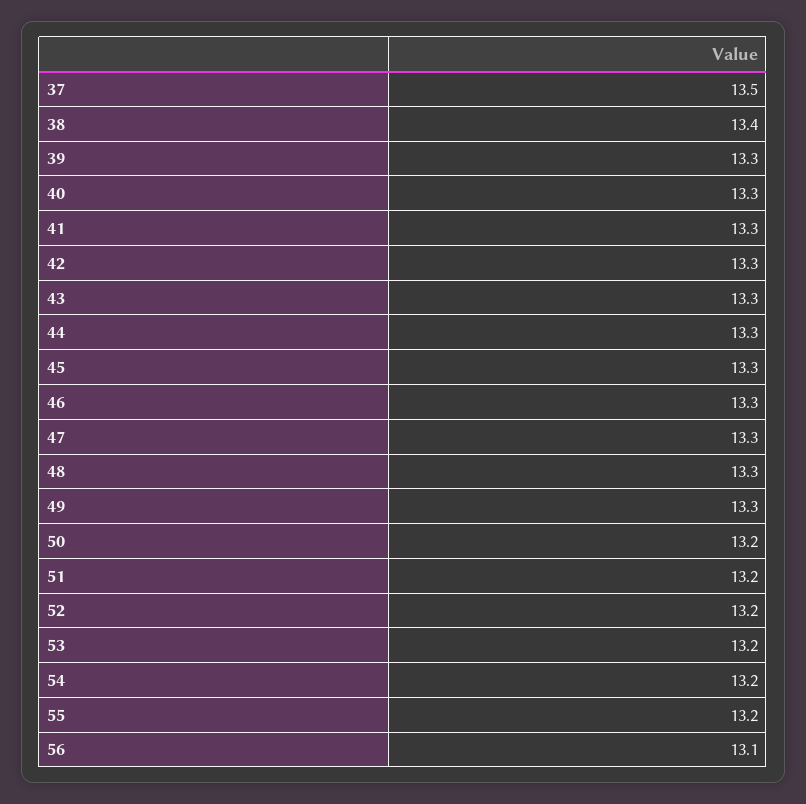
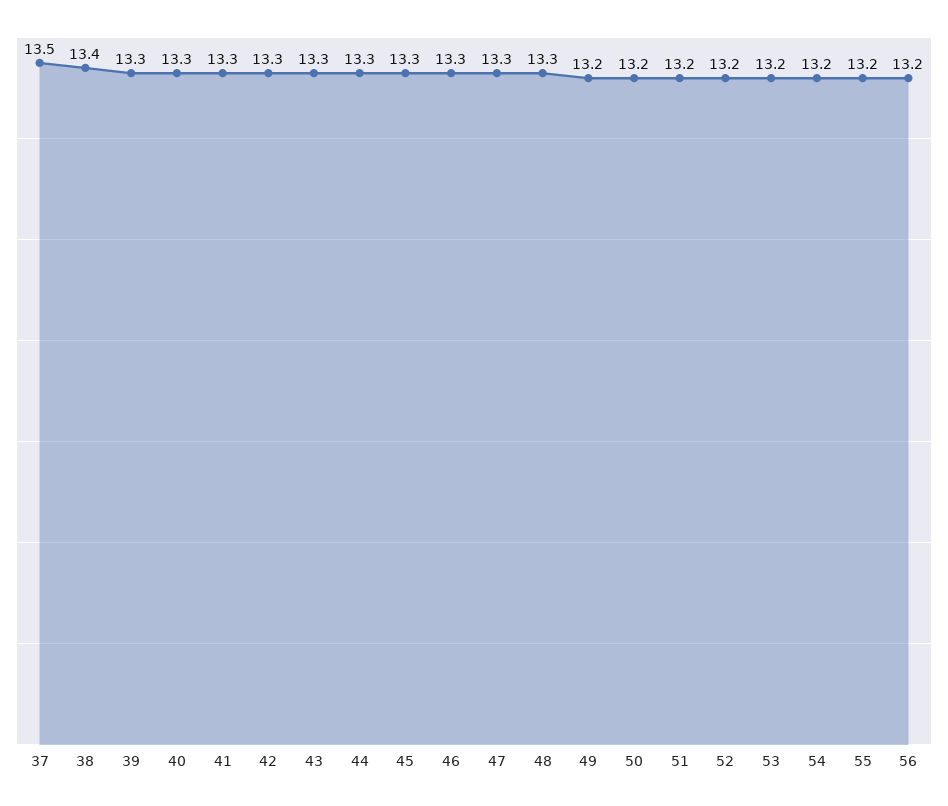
  {
    "37": 13.5,
    "38": 13.4,
    "39": 13.3,
    "40": 13.3,
    "41": 13.3,
    "42": 13.3,
    "43": 13.3,
    "44": 13.3,
    "45": 13.3,
    "46": 13.3,
    "47": 13.3,
    "48": 13.3,
-   "49": 13.3,
+   "49": 13.2,
    "50": 13.2,
    "51": 13.2,
    "52": 13.2,
    "53": 13.2,
    "54": 13.2,
    "55": 13.2,
-   "56": 13.1
+   "56": 13.2
  }

